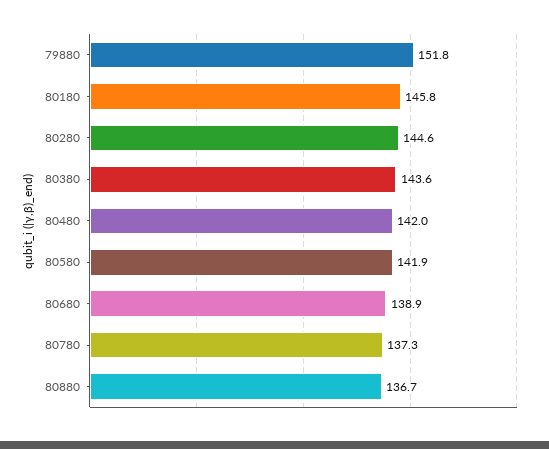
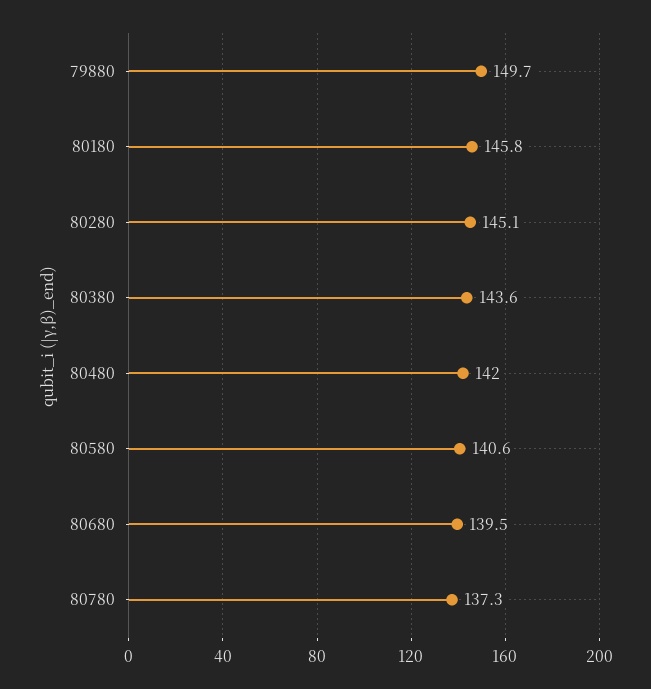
  {
-   "79880": 151.8,
+   "79880": 149.7,
    "80180": 145.8,
-   "80280": 144.6,
+   "80280": 145.1,
    "80380": 143.6,
    "80480": 142,
-   "80580": 141.9,
+   "80580": 140.6,
-   "80680": 138.9,
+   "80680": 139.5,
-   "80780": 137.3,
+   "80780": 137.3
-   "80880": 136.7
  }

